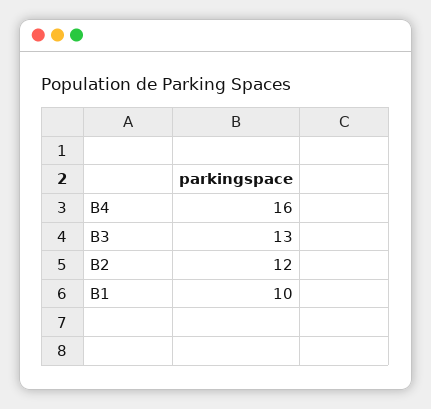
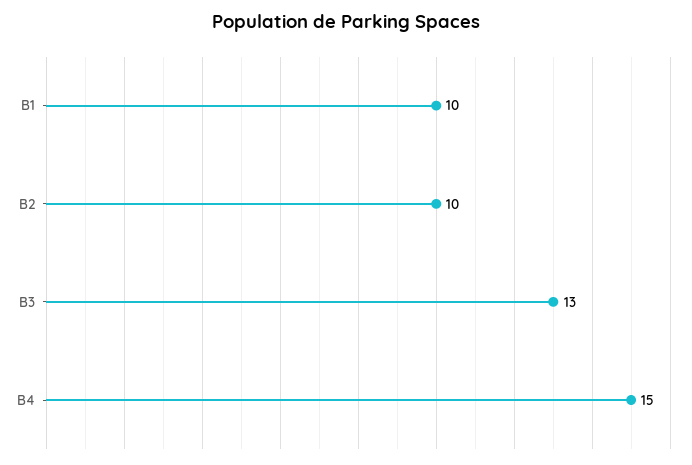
  {
-   "B4": 16,
+   "B4": 15,
    "B3": 13,
-   "B2": 12,
+   "B2": 10,
    "B1": 10
  }

